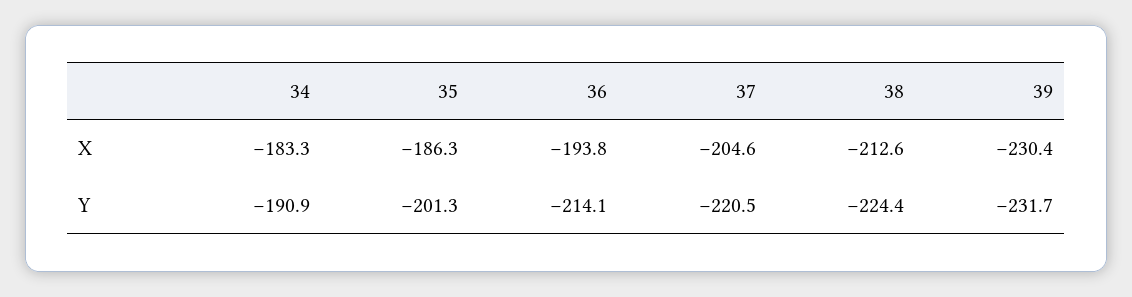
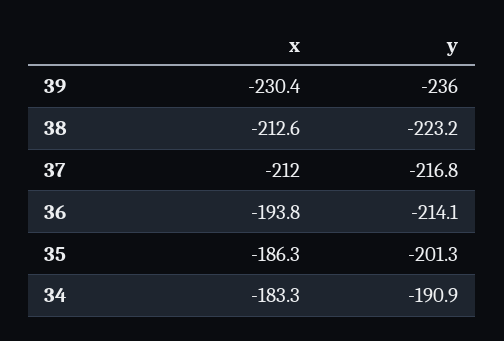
  {
    "34": {
      "X": -183.3,
      "Y": -190.9
    },
    "35": {
      "X": -186.3,
      "Y": -201.3
    },
    "36": {
      "X": -193.8,
      "Y": -214.1
    },
    "37": {
-     "X": -204.6,
+     "X": -212,
-     "Y": -220.5
+     "Y": -216.8
    },
    "38": {
      "X": -212.6,
-     "Y": -224.4
+     "Y": -223.2
    },
    "39": {
      "X": -230.4,
-     "Y": -231.7
+     "Y": -236
    }
  }

